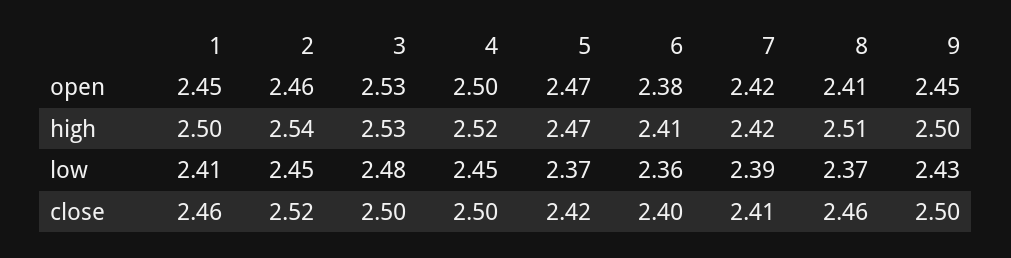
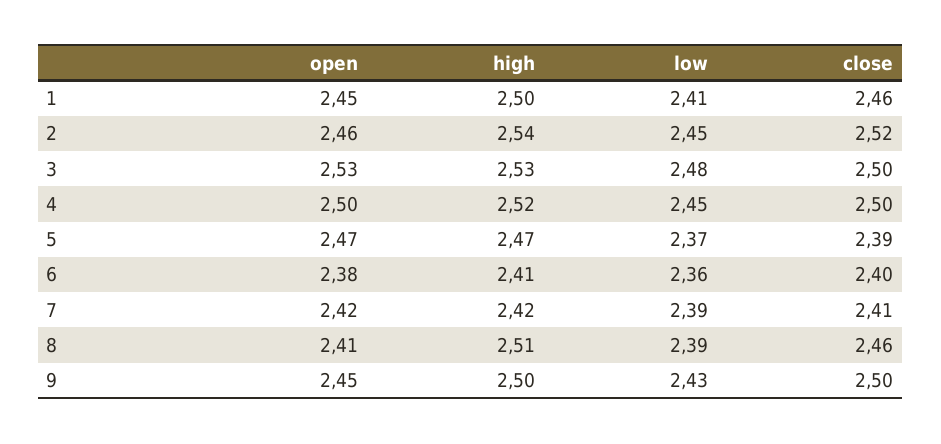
  {
    "1": {
      "open": 2.45,
      "high": 2.5,
      "low": 2.41,
      "close": 2.46
    },
    "2": {
      "open": 2.46,
      "high": 2.54,
      "low": 2.45,
      "close": 2.52
    },
    "3": {
      "open": 2.53,
      "high": 2.53,
      "low": 2.48,
      "close": 2.5
    },
    "4": {
      "open": 2.5,
      "high": 2.52,
      "low": 2.45,
      "close": 2.5
    },
    "5": {
      "open": 2.47,
      "high": 2.47,
      "low": 2.37,
-     "close": 2.42
+     "close": 2.39
    },
    "6": {
      "open": 2.38,
      "high": 2.41,
      "low": 2.36,
      "close": 2.4
    },
    "7": {
      "open": 2.42,
      "high": 2.42,
      "low": 2.39,
      "close": 2.41
    },
    "8": {
      "open": 2.41,
      "high": 2.51,
-     "low": 2.37,
+     "low": 2.39,
      "close": 2.46
    },
    "9": {
      "open": 2.45,
      "high": 2.5,
      "low": 2.43,
      "close": 2.5
    }
  }

